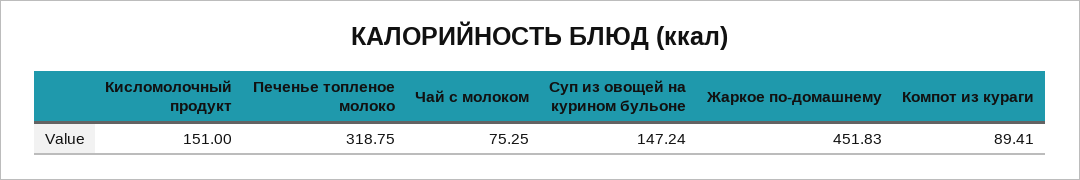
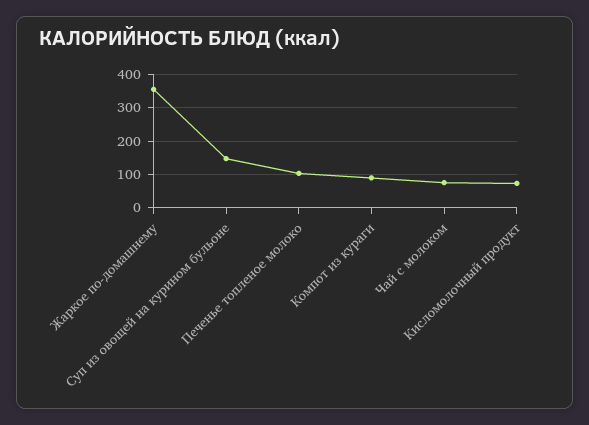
  {
-   "Кисломолочный продукт": 151,
+   "Кисломолочный продукт": 80,
-   "Печенье топленое молоко": 318.75,
+   "Печенье топленое молоко": 100,
    "Чай с молоком": 75.25,
    "Суп из овощей на курином бульоне": 147.24,
-   "Жаркое по-домашнему": 451.83,
+   "Жаркое по-домашнему": 360,
    "Компот из кураги": 89.41
  }

